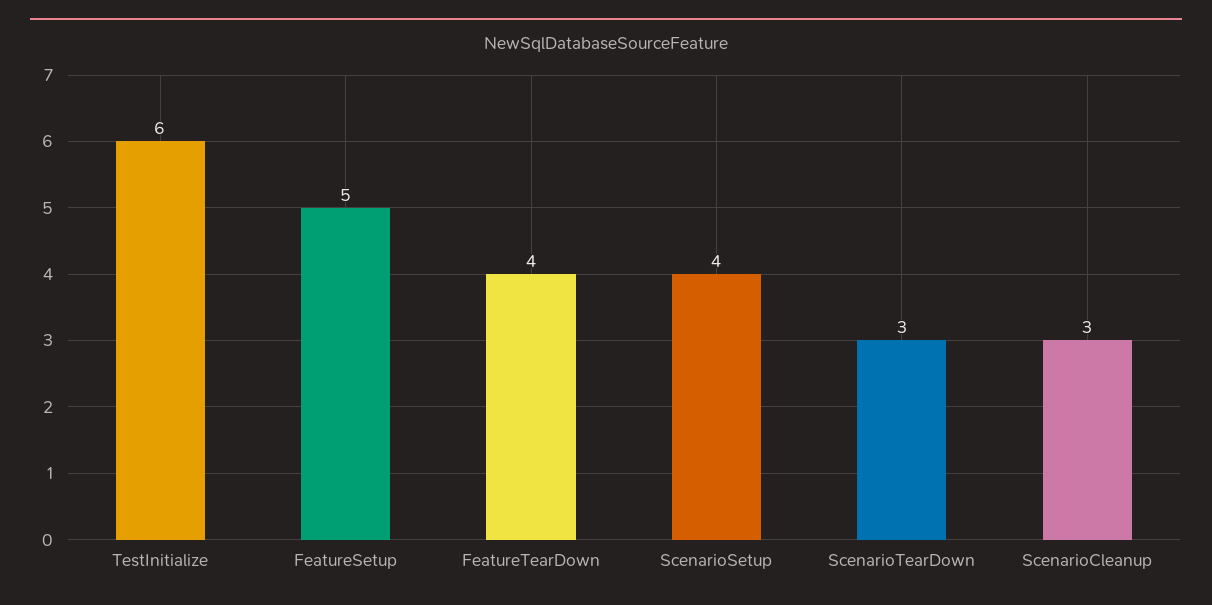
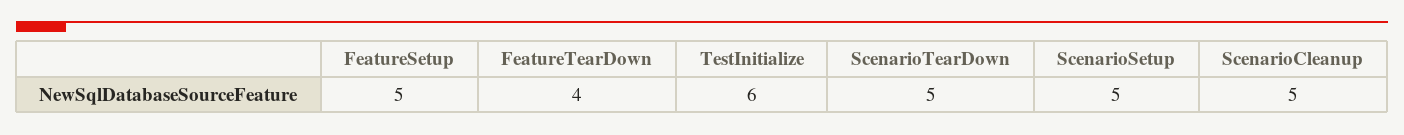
  {
    "TestInitialize": 6,
    "FeatureSetup": 5,
    "FeatureTearDown": 4,
-   "ScenarioSetup": 4,
+   "ScenarioSetup": 5,
-   "ScenarioTearDown": 3,
+   "ScenarioTearDown": 5,
-   "ScenarioCleanup": 3
+   "ScenarioCleanup": 5
  }

